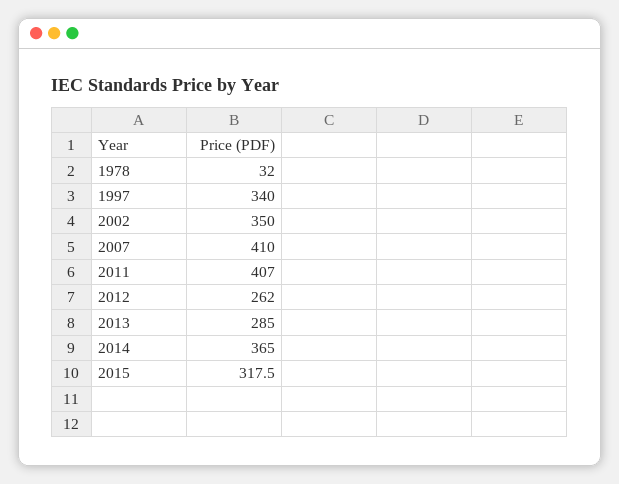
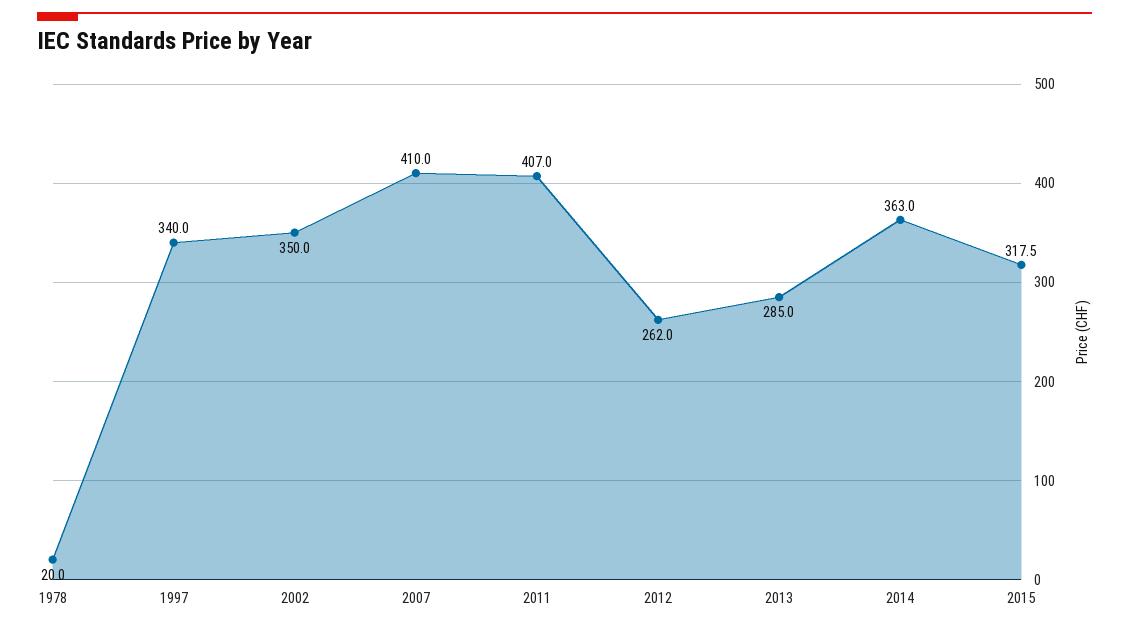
  {
-   "1978": 32,
+   "1978": 20,
    "1997": 340,
    "2002": 350,
    "2007": 410,
    "2011": 407,
    "2012": 262,
    "2013": 285,
-   "2014": 365,
+   "2014": 363,
    "2015": 317.5
  }

